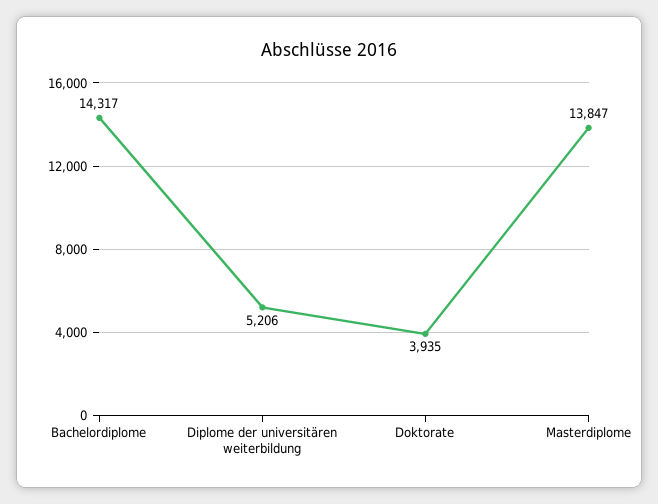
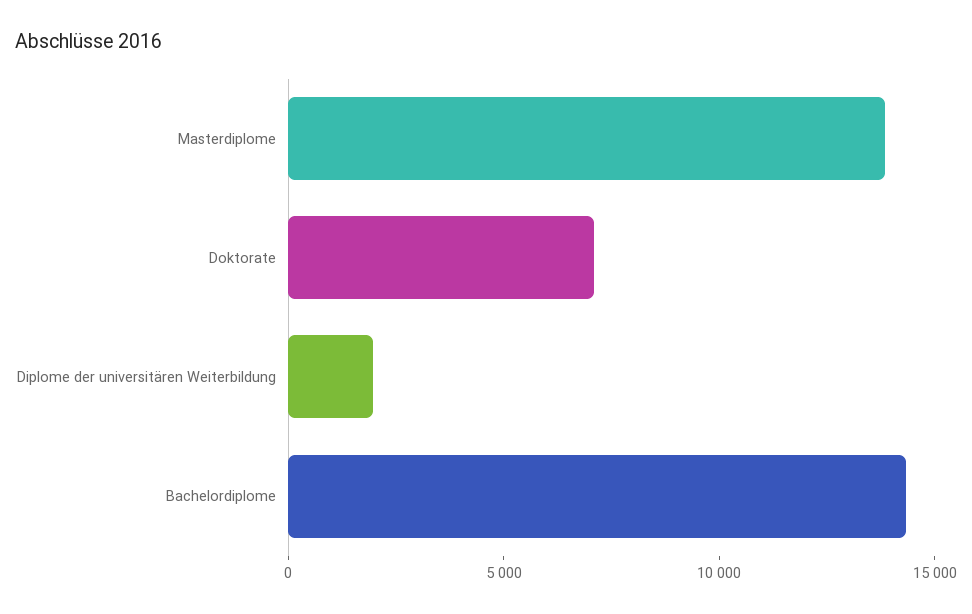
  {
    "Bachelordiplome": 14317,
-   "Diplome der universitären weiterbildung": 5206,
+   "Diplome der universitären weiterbildung": 2000,
-   "Doktorate": 3935,
+   "Doktorate": 7000,
    "Masterdiplome": 13847
  }

